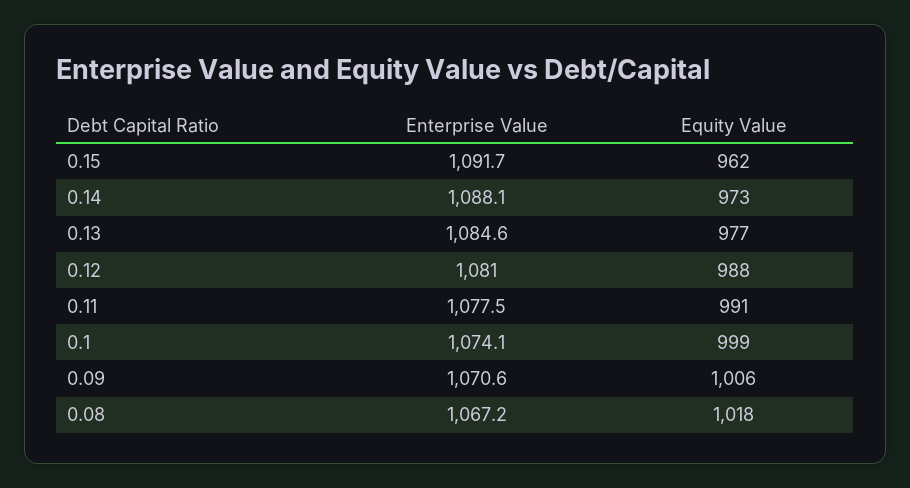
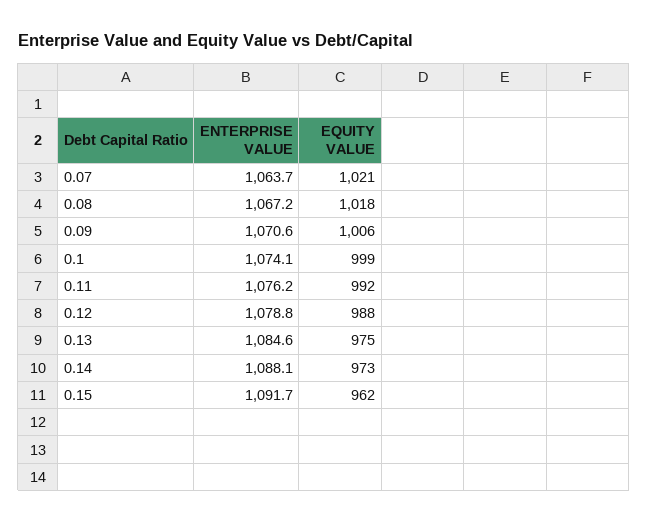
  {
    "Enterprise Value": {
      "0.15": 1091.7,
      "0.14": 1088.1,
      "0.13": 1084.6,
-     "0.12": 1081,
+     "0.12": 1078.8,
-     "0.11": 1077.5,
+     "0.11": 1076.2,
      "0.1": 1074.1,
      "0.09": 1070.6,
-     "0.08": 1067.2
+     "0.08": 1067.2,
+     "0.07": 1063.7
    },
    "Equity Value": {
      "0.15": 962,
      "0.14": 973,
-     "0.13": 977,
+     "0.13": 975,
      "0.12": 988,
-     "0.11": 991,
+     "0.11": 992,
      "0.1": 999,
      "0.09": 1006,
-     "0.08": 1018
+     "0.08": 1018,
+     "0.07": 1021
    }
  }

